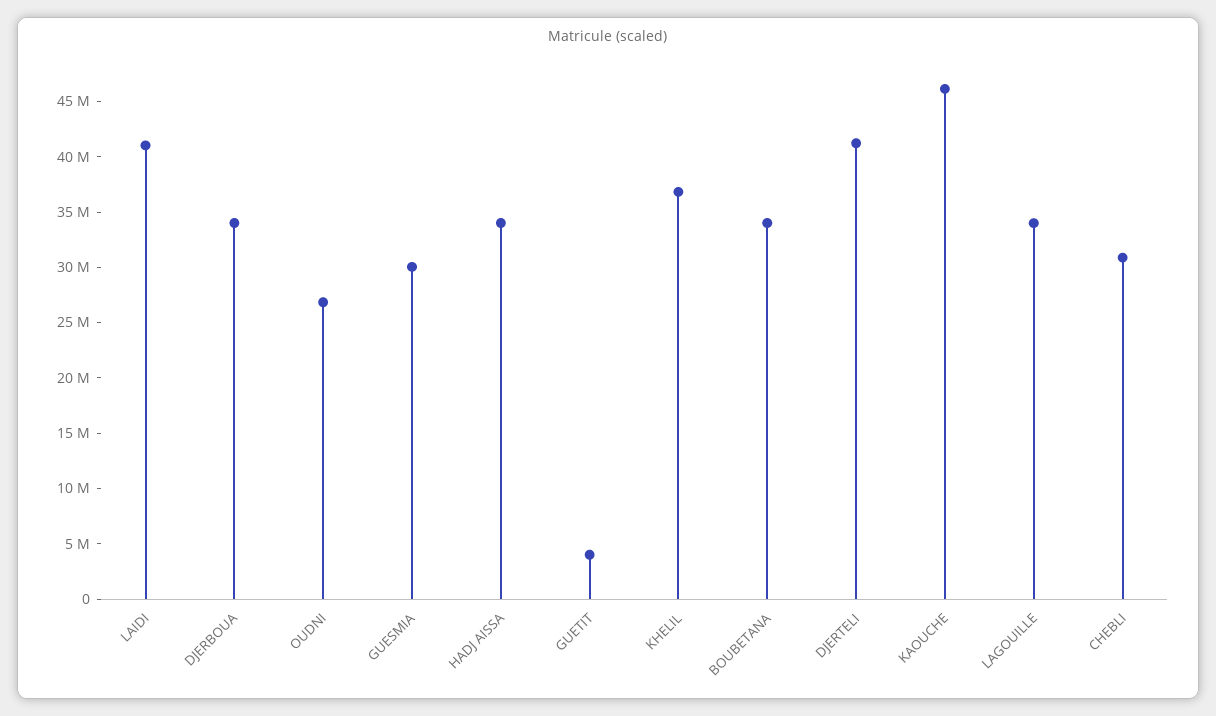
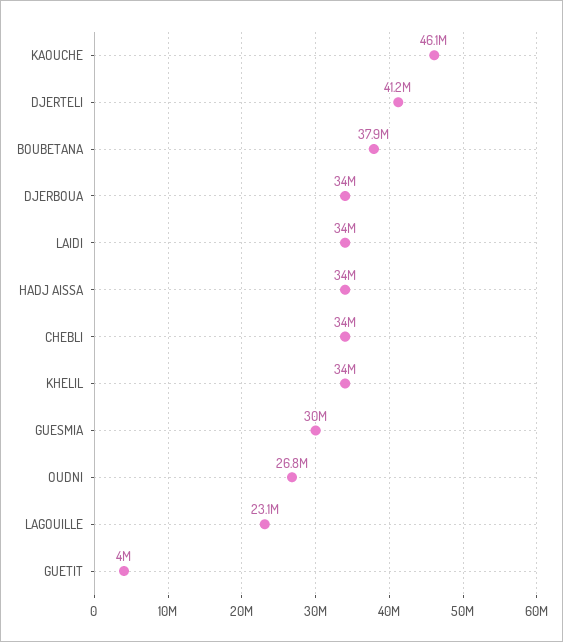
  {
-   "LAIDI": 41000000,
+   "LAIDI": 34000000,
    "DJERBOUA": 34000000,
    "OUDNI": 26800000,
    "GUESMIA": 30000000,
    "HADJ AISSA": 34000000,
    "GUETIT": 4000000,
-   "KHELIL": 37000000,
+   "KHELIL": 34000000,
-   "BOUBETANA": 34000000,
+   "BOUBETANA": 37900000,
    "DJERTELI": 41200000,
    "KAOUCHE": 46100000,
-   "LAGOUILLE": 34000000,
+   "LAGOUILLE": 23100000,
-   "CHEBLI": 31000000
+   "CHEBLI": 34000000
  }

